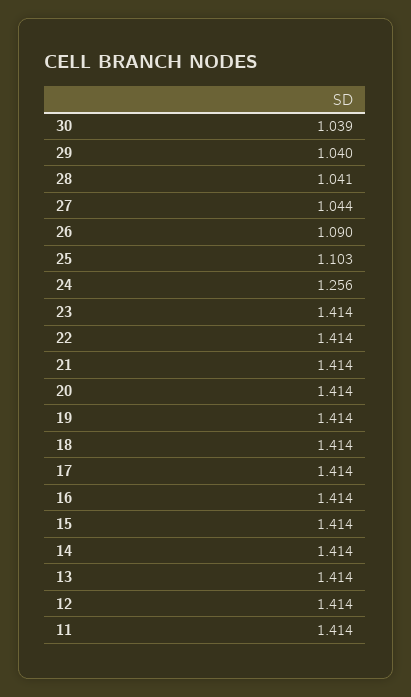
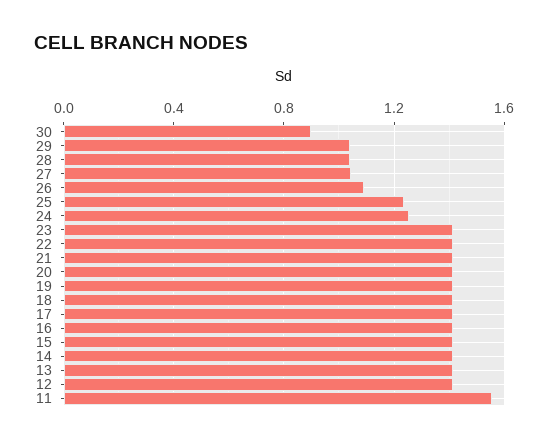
  {
-   "30": 1.039,
+   "30": 0.9,
    "29": 1.04,
    "28": 1.041,
    "27": 1.044,
    "26": 1.09,
-   "25": 1.103,
+   "25": 1.25,
    "24": 1.256,
    "23": 1.414,
    "22": 1.414,
    "21": 1.414,
    "20": 1.414,
    "19": 1.414,
    "18": 1.414,
    "17": 1.414,
    "16": 1.414,
    "15": 1.414,
    "14": 1.414,
    "13": 1.414,
    "12": 1.414,
-   "11": 1.414
+   "11": 1.55
  }

